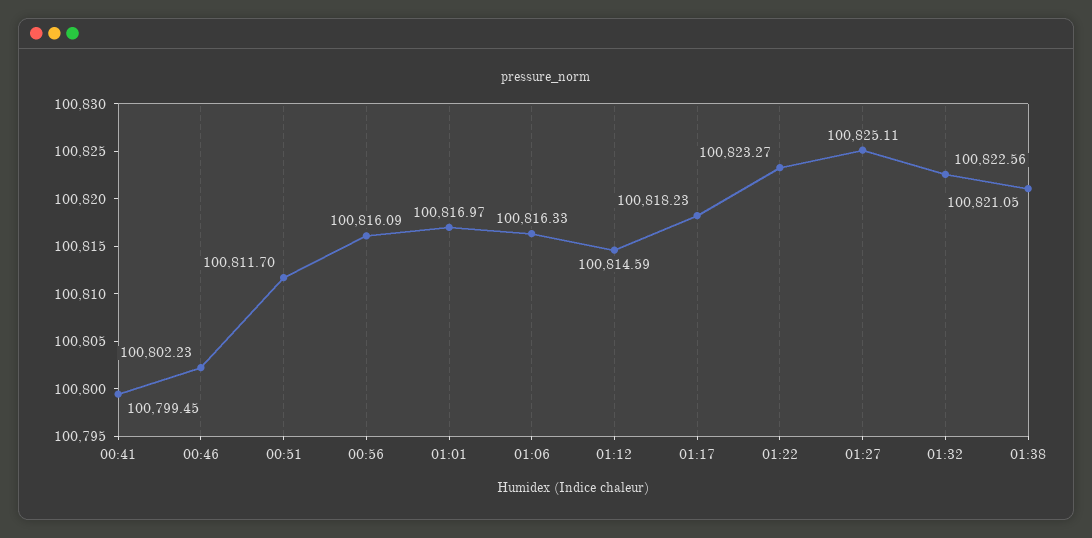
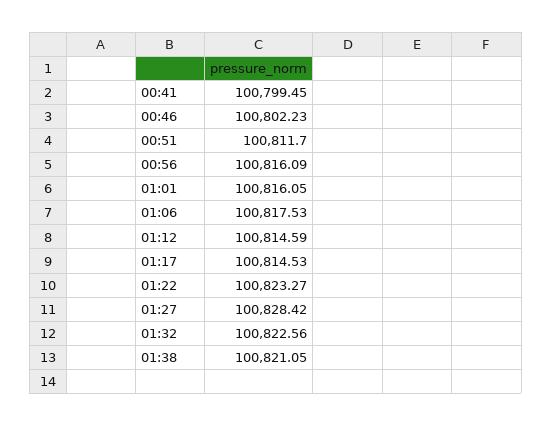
  {
    "00:41": 100799.45,
    "00:46": 100802.23,
    "00:51": 100811.7,
    "00:56": 100816.09,
-   "01:01": 100816.97,
+   "01:01": 100816.05,
-   "01:06": 100816.33,
+   "01:06": 100817.53,
    "01:12": 100814.59,
-   "01:17": 100818.23,
+   "01:17": 100814.53,
    "01:22": 100823.27,
-   "01:27": 100825.11,
+   "01:27": 100828.42,
    "01:32": 100822.56,
    "01:38": 100821.05
  }

